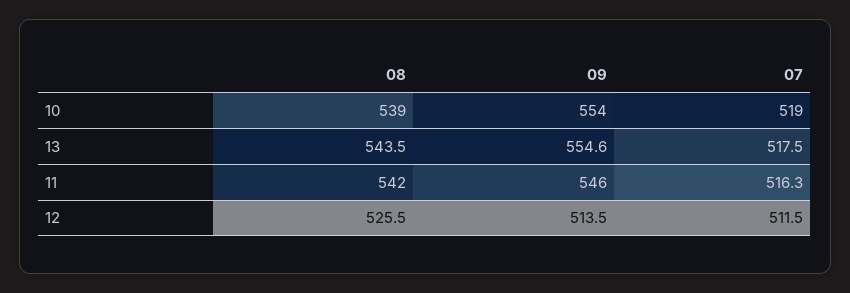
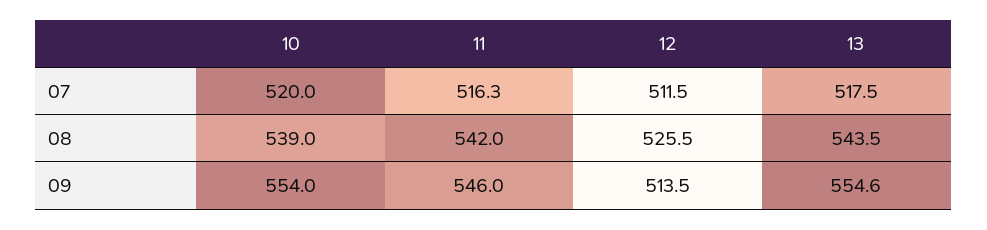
  {
    "08": {
      "10": 539,
      "13": 543.5,
      "11": 542,
      "12": 525.5
    },
    "09": {
      "10": 554,
      "13": 554.6,
      "11": 546,
      "12": 513.5
    },
    "07": {
-     "10": 519,
+     "10": 520,
      "13": 517.5,
      "11": 516.3,
      "12": 511.5
    }
  }

